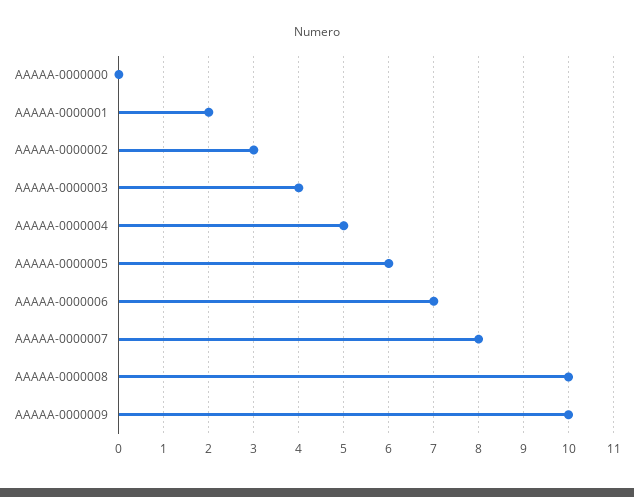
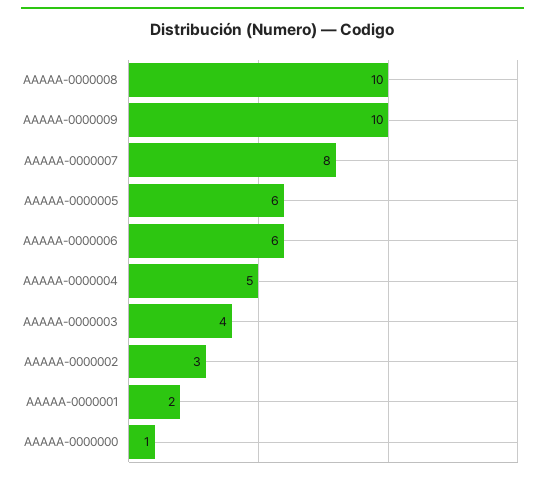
  {
-   "AAAAA-0000000": 0,
+   "AAAAA-0000000": 1,
    "AAAAA-0000001": 2,
    "AAAAA-0000002": 3,
    "AAAAA-0000003": 4,
    "AAAAA-0000004": 5,
    "AAAAA-0000005": 6,
-   "AAAAA-0000006": 7,
+   "AAAAA-0000006": 6,
    "AAAAA-0000007": 8,
    "AAAAA-0000008": 10,
    "AAAAA-0000009": 10
  }

